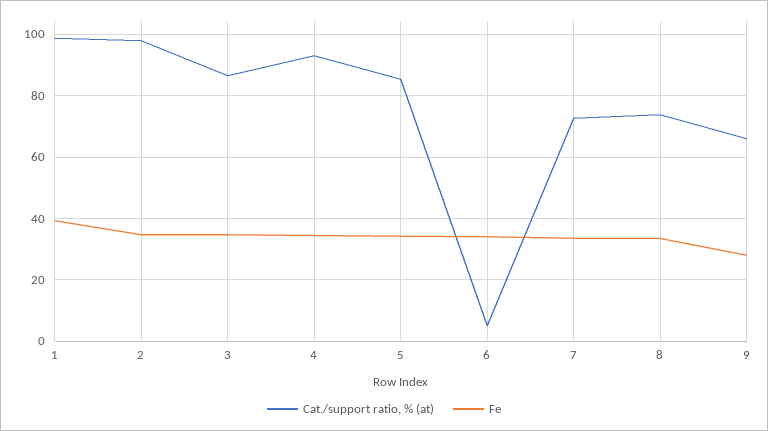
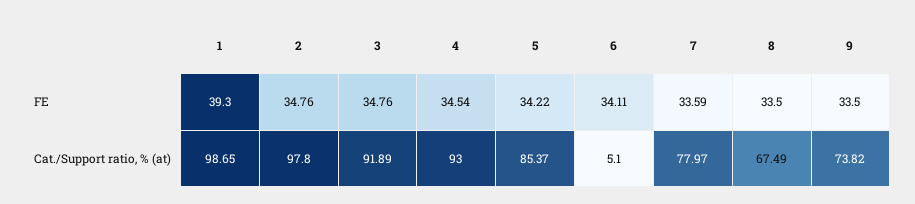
  {
    "Cat./support ratio, % (at)": {
      "1": 98.65,
      "2": 97.8,
-     "3": 86,
+     "3": 91.89,
      "4": 93,
      "5": 85.37,
      "6": 5.1,
-     "7": 72,
+     "7": 77.97,
-     "8": 74,
+     "8": 67.49,
-     "9": 66
+     "9": 73.82
    },
    "Fe": {
      "1": 39.3,
      "2": 34.76,
      "3": 34.76,
      "4": 34.54,
      "5": 34.22,
      "6": 34.11,
      "7": 33.59,
      "8": 33.5,
-     "9": 28
+     "9": 33.5
    }
  }

